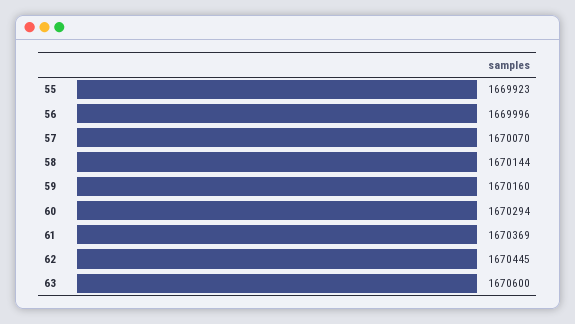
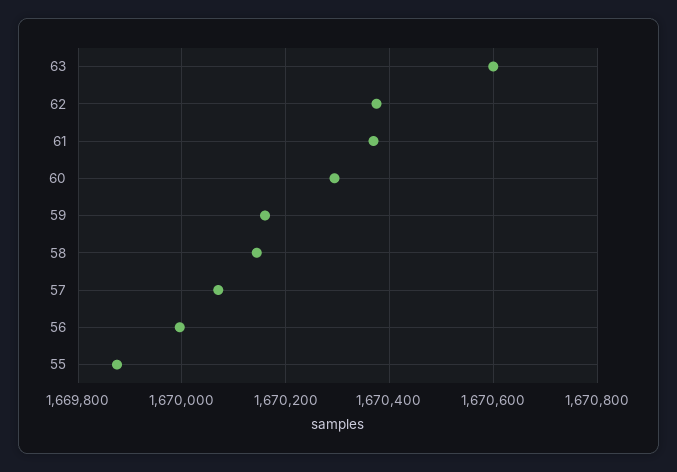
  {
-   "55": 1669923,
+   "55": 1669880,
    "56": 1669996,
    "57": 1670070,
    "58": 1670144,
    "59": 1670160,
    "60": 1670294,
    "61": 1670369,
-   "62": 1670445,
+   "62": 1670380,
    "63": 1670600
  }

